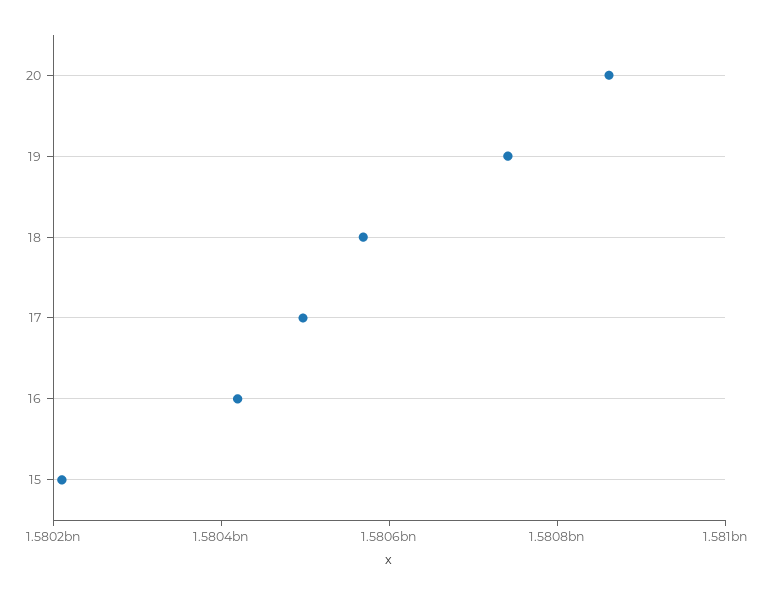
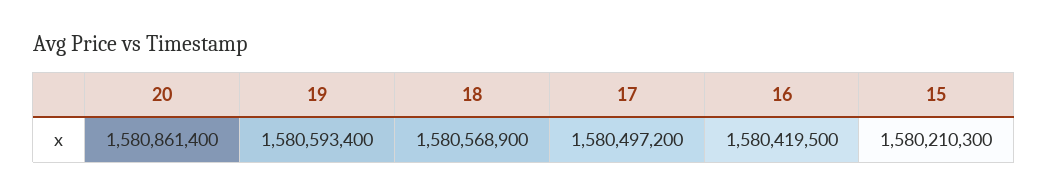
  {
    "20": 1580861400,
-   "19": 1580750000,
+   "19": 1580593400,
    "18": 1580568900,
    "17": 1580497200,
    "16": 1580419500,
    "15": 1580210300
  }

